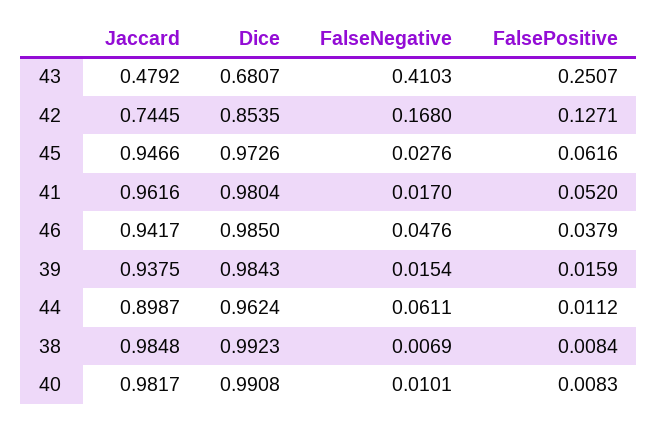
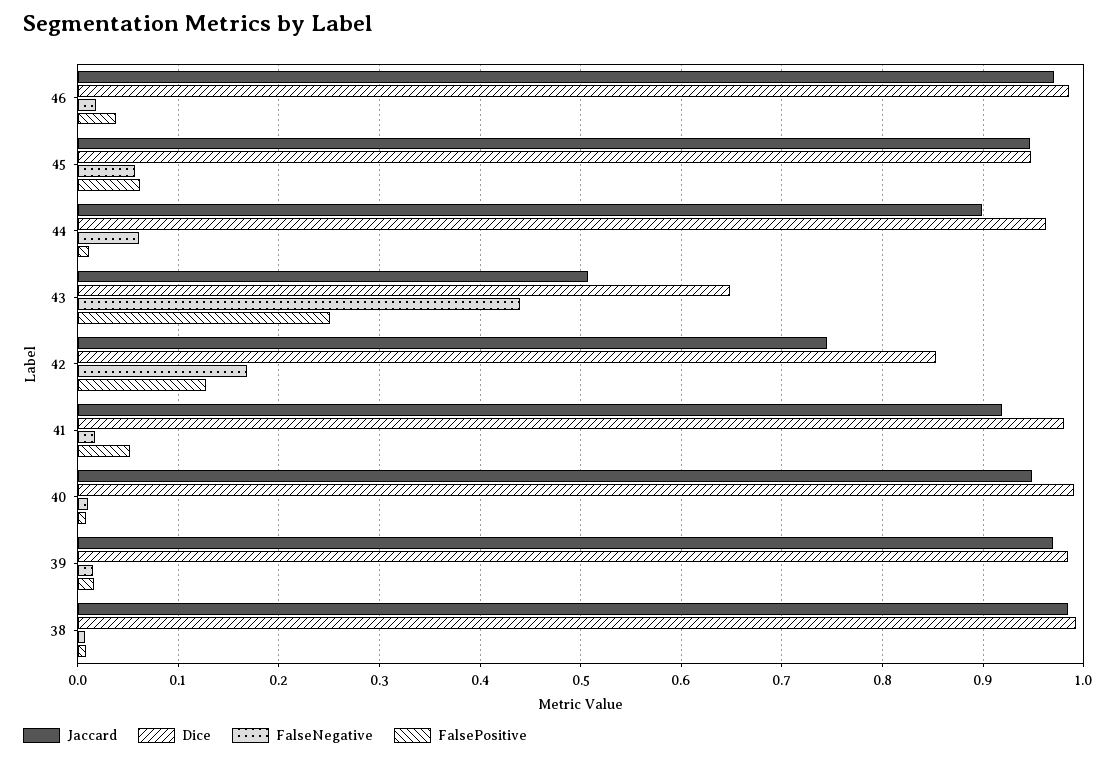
  {
    "Jaccard": {
-     "43": 0.4792,
+     "43": 0.51,
      "42": 0.7445,
      "45": 0.9466,
-     "41": 0.9616,
+     "41": 0.92,
-     "46": 0.9417,
+     "46": 0.97,
-     "39": 0.9375,
+     "39": 0.97,
      "44": 0.8987,
      "38": 0.9848,
-     "40": 0.9817
+     "40": 0.95
    },
    "Dice": {
-     "43": 0.6807,
+     "43": 0.65,
      "42": 0.8535,
-     "45": 0.9726,
+     "45": 0.95,
      "41": 0.9804,
      "46": 0.985,
      "39": 0.9843,
      "44": 0.9624,
      "38": 0.9923,
      "40": 0.9908
    },
    "FalseNegative": {
-     "43": 0.4103,
+     "43": 0.44,
      "42": 0.168,
-     "45": 0.0276,
+     "45": 0.06,
      "41": 0.017,
-     "46": 0.0476,
+     "46": 0.02,
      "39": 0.0154,
      "44": 0.0611,
      "38": 0.0069,
      "40": 0.0101
    },
    "FalsePositive": {
      "43": 0.2507,
      "42": 0.1271,
      "45": 0.0616,
      "41": 0.052,
      "46": 0.0379,
      "39": 0.0159,
      "44": 0.0112,
      "38": 0.0084,
      "40": 0.0083
    }
  }

